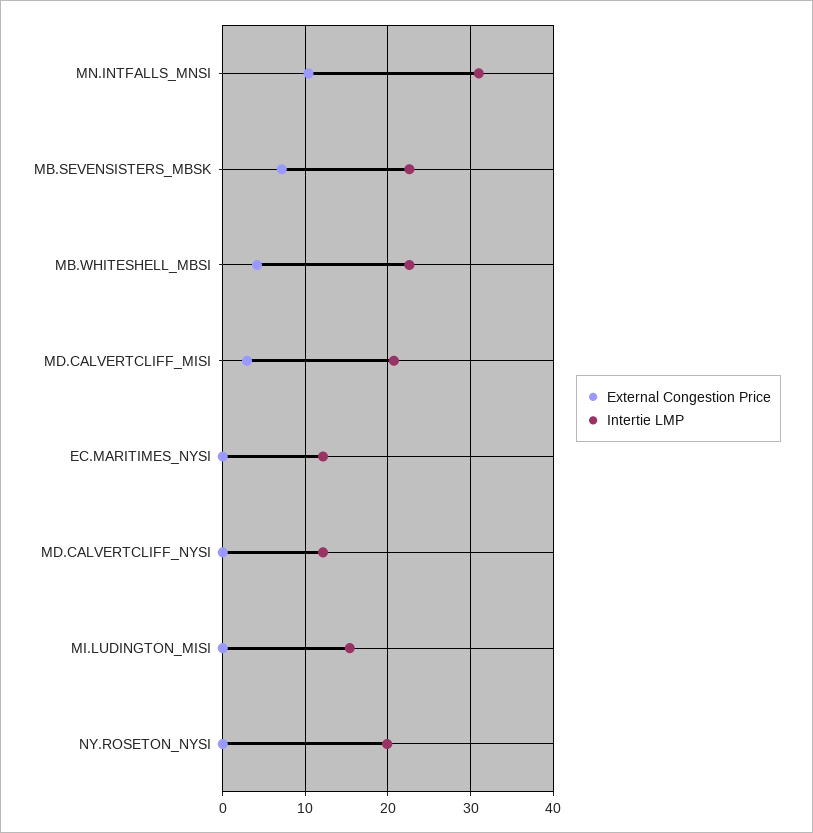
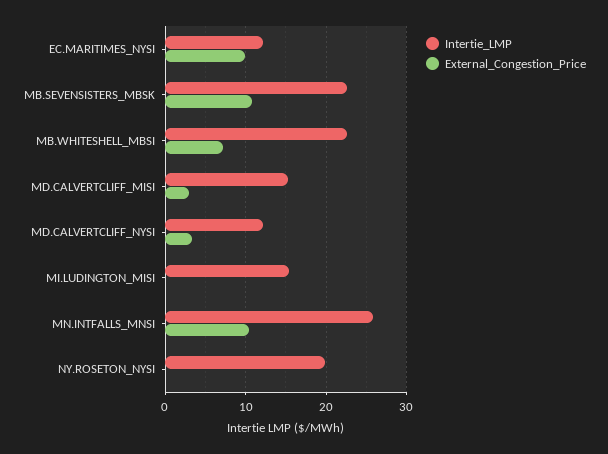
  {
    "External Congestion Price": {
      "MN.INTFALLS_MNSI": 10,
-     "MB.SEVENSISTERS_MBSK": 7,
+     "MB.SEVENSISTERS_MBSK": 11,
-     "MB.WHITESHELL_MBSI": 4,
+     "MB.WHITESHELL_MBSI": 7,
      "MD.CALVERTCLIFF_MISI": 3,
-     "EC.MARITIMES_NYSI": 0,
+     "EC.MARITIMES_NYSI": 10,
-     "MD.CALVERTCLIFF_NYSI": 0,
+     "MD.CALVERTCLIFF_NYSI": 3,
      "MI.LUDINGTON_MISI": 0,
      "NY.ROSETON_NYSI": 0
    },
    "Intertie LMP": {
-     "MN.INTFALLS_MNSI": 31,
+     "MN.INTFALLS_MNSI": 26,
      "MB.SEVENSISTERS_MBSK": 23,
      "MB.WHITESHELL_MBSI": 23,
-     "MD.CALVERTCLIFF_MISI": 21,
+     "MD.CALVERTCLIFF_MISI": 15,
      "EC.MARITIMES_NYSI": 12,
      "MD.CALVERTCLIFF_NYSI": 12,
      "MI.LUDINGTON_MISI": 15,
      "NY.ROSETON_NYSI": 20
    }
  }

